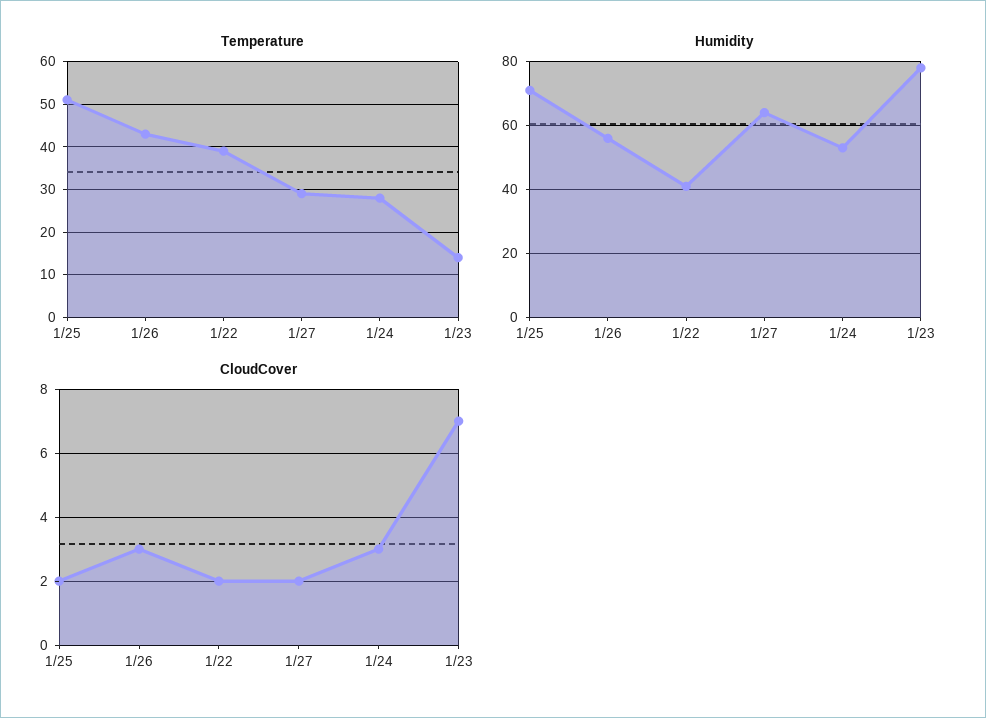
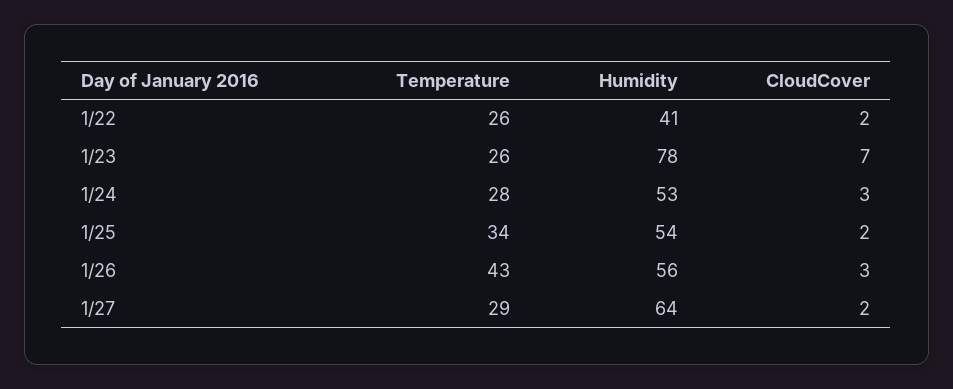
  {
    "Temperature": {
-     "1/25": 50,
+     "1/25": 34,
      "1/26": 43,
-     "1/22": 40,
+     "1/22": 26,
      "1/27": 29,
      "1/24": 28,
-     "1/23": 15
+     "1/23": 26
    },
    "Humidity": {
-     "1/25": 70,
+     "1/25": 54,
      "1/26": 56,
      "1/22": 41,
      "1/27": 64,
      "1/24": 53,
      "1/23": 78
    },
    "CloudCover": {
      "1/25": 2,
      "1/26": 3,
      "1/22": 2,
      "1/27": 2,
      "1/24": 3,
      "1/23": 7
    }
  }

